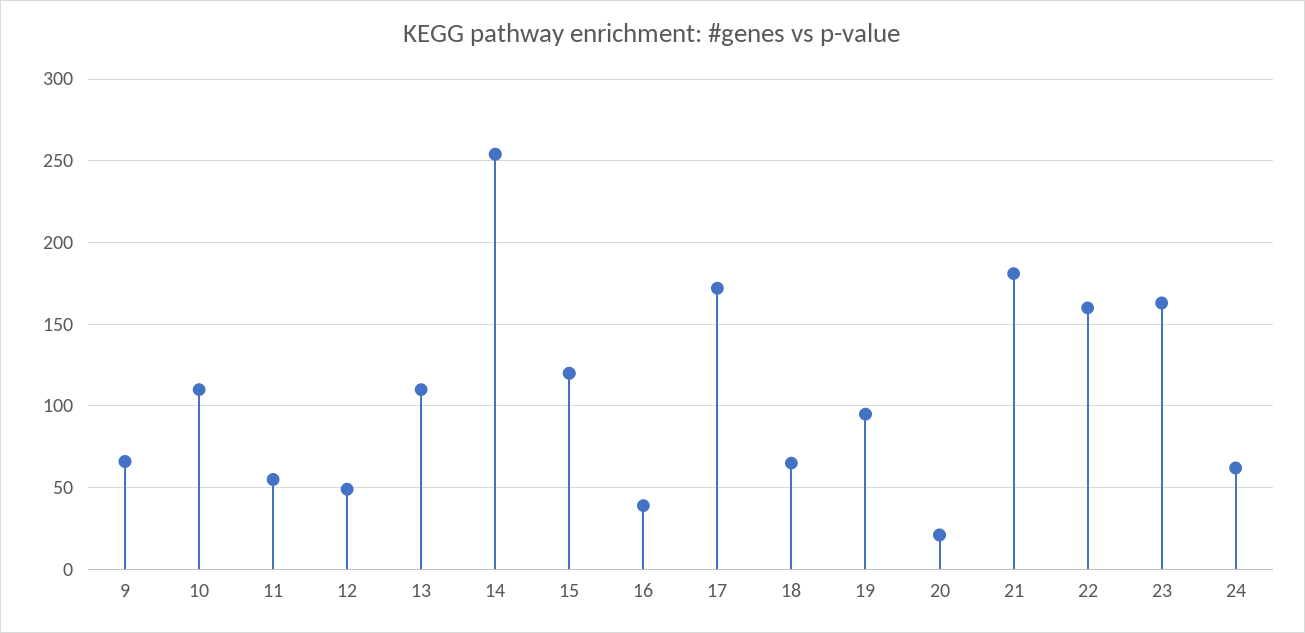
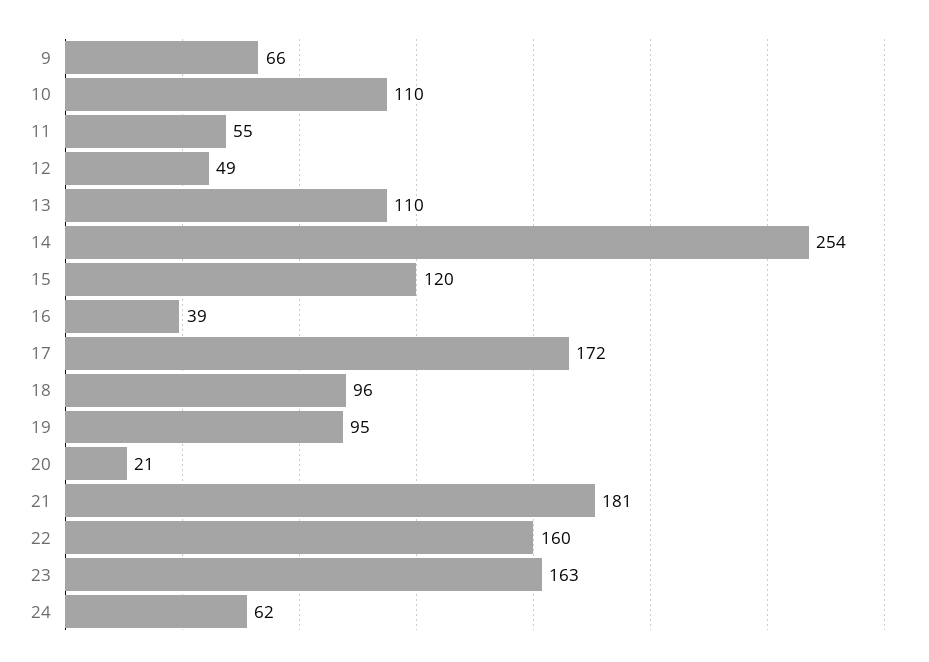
  {
    "9": 66,
    "10": 110,
    "11": 55,
    "12": 49,
    "13": 110,
    "14": 254,
    "15": 120,
    "16": 39,
    "17": 172,
-   "18": 65,
+   "18": 96,
    "19": 95,
    "20": 21,
    "21": 181,
    "22": 160,
    "23": 163,
    "24": 62
  }

